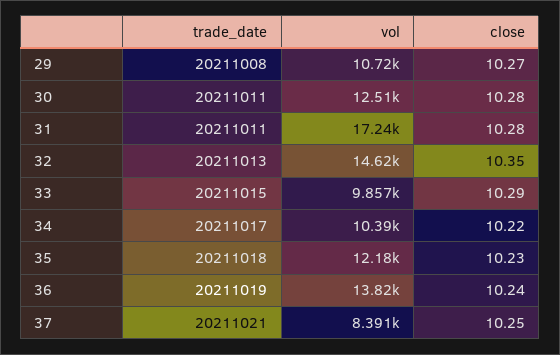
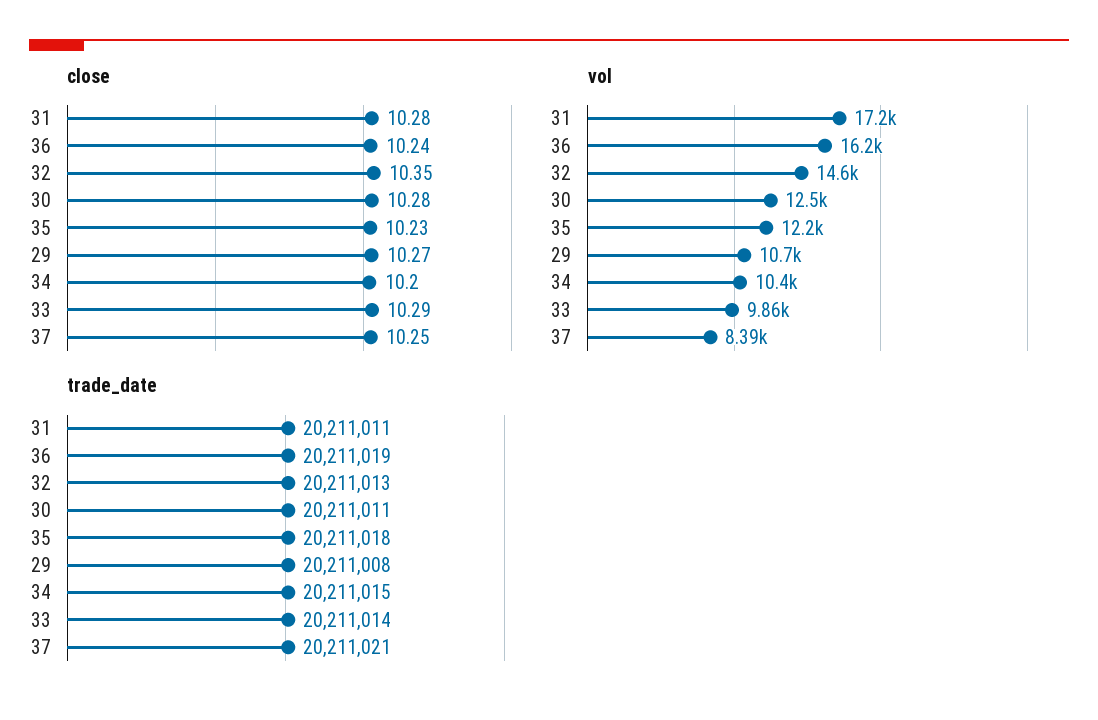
  {
    "trade_date": {
      "29": 20211008,
      "30": 20211011,
      "31": 20211011,
      "32": 20211013,
-     "33": 20211015,
+     "33": 20211014,
-     "34": 20211017,
+     "34": 20211015,
      "35": 20211018,
      "36": 20211019,
      "37": 20211021
    },
    "vol": {
      "29": 10720,
      "30": 12510,
      "31": 17240,
      "32": 14620,
      "33": 9857,
      "34": 10390,
      "35": 12180,
-     "36": 13820,
+     "36": 16200,
      "37": 8391
    },
    "close": {
      "29": 10.27,
      "30": 10.28,
      "31": 10.28,
      "32": 10.35,
      "33": 10.29,
-     "34": 10.22,
+     "34": 10.2,
      "35": 10.23,
      "36": 10.24,
      "37": 10.25
    }
  }

